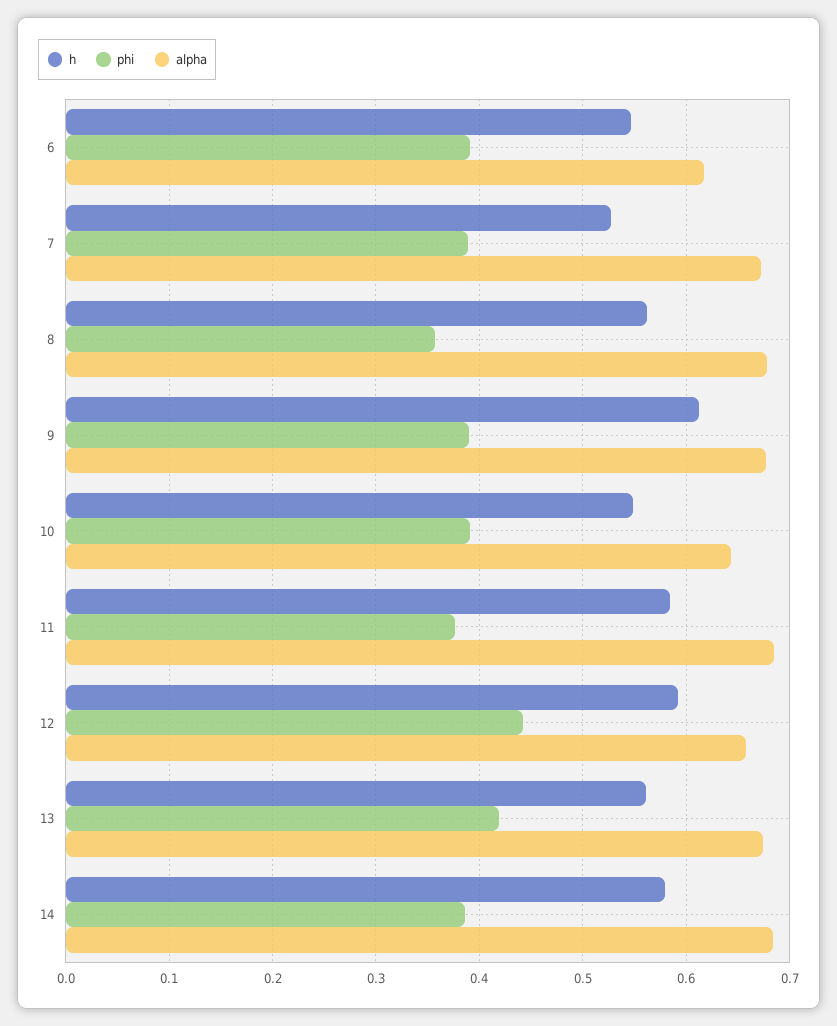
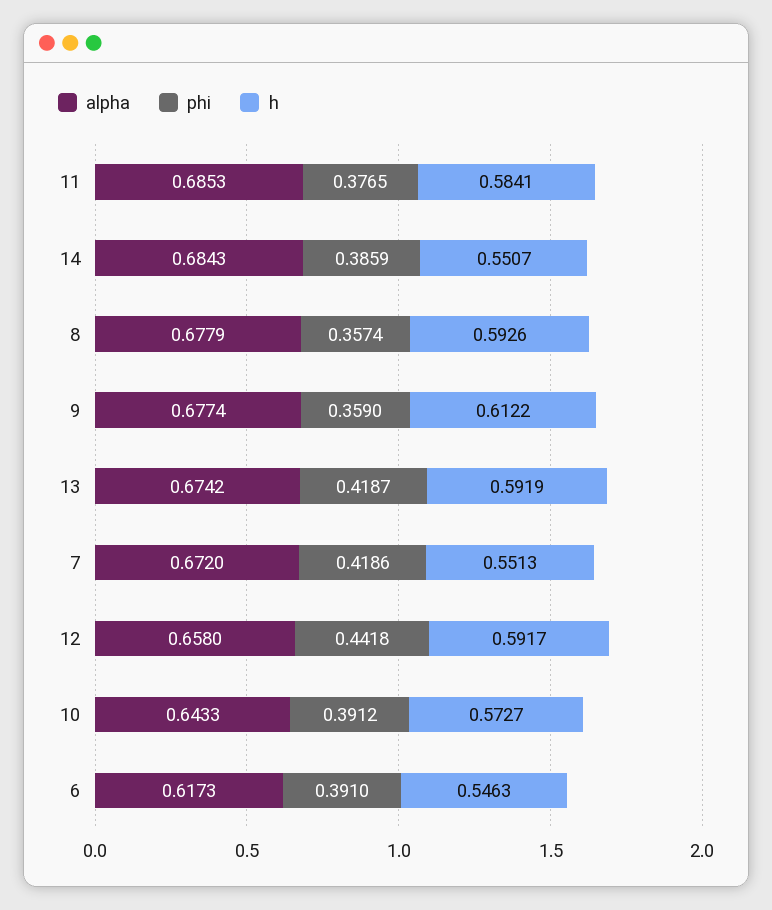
  {
    "h": {
      "6": 0.5463,
-     "7": 0.53,
+     "7": 0.5513,
-     "8": 0.56,
+     "8": 0.5926,
      "9": 0.6122,
-     "10": 0.55,
+     "10": 0.5727,
      "11": 0.5841,
      "12": 0.5917,
-     "13": 0.56,
+     "13": 0.5919,
-     "14": 0.58
+     "14": 0.5507
    },
    "phi": {
      "6": 0.391,
-     "7": 0.39,
+     "7": 0.4186,
      "8": 0.3574,
-     "9": 0.39,
+     "9": 0.359,
      "10": 0.3912,
      "11": 0.3765,
      "12": 0.4418,
      "13": 0.4187,
      "14": 0.3859
    },
    "alpha": {
      "6": 0.6173,
      "7": 0.672,
      "8": 0.6779,
      "9": 0.6774,
      "10": 0.6433,
      "11": 0.6853,
      "12": 0.658,
      "13": 0.6742,
      "14": 0.6843
    }
  }

